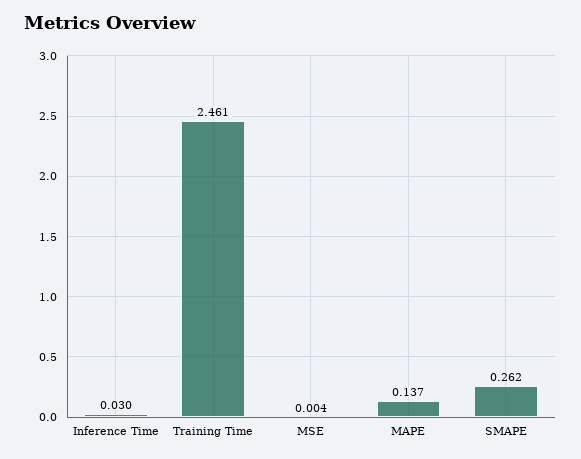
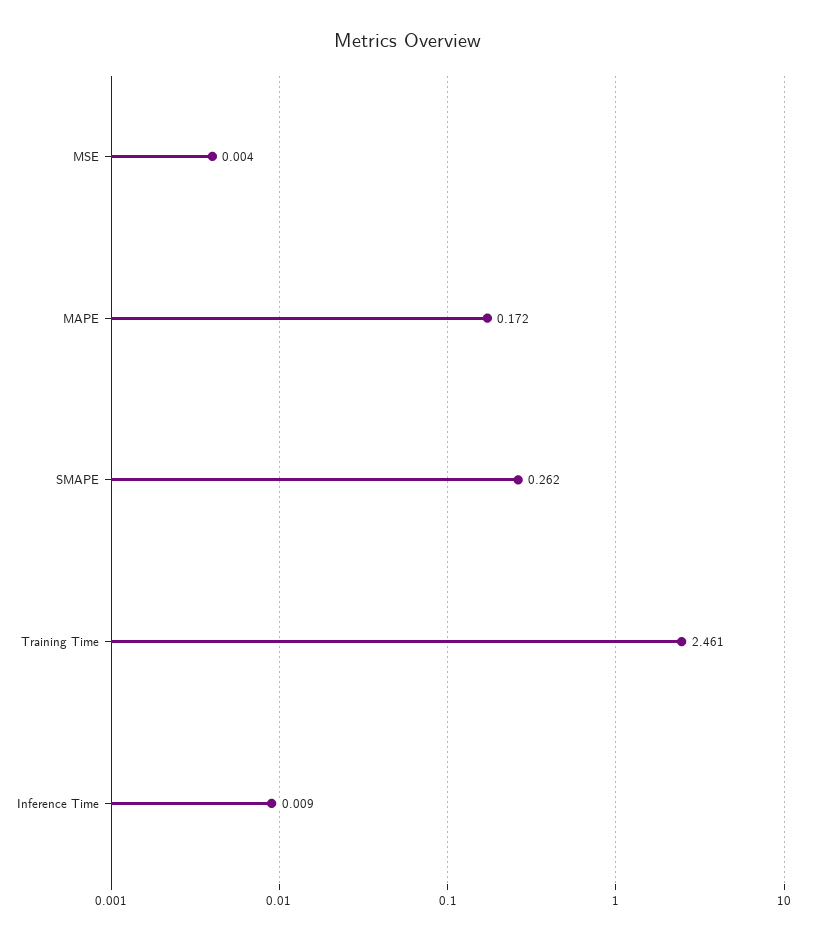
  {
-   "Inference Time": 0.03,
+   "Inference Time": 0.009,
    "Training Time": 2.461,
    "MSE": 0.004,
-   "MAPE": 0.137,
+   "MAPE": 0.172,
    "SMAPE": 0.262
  }

